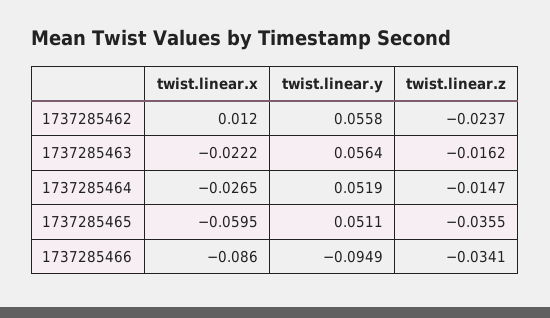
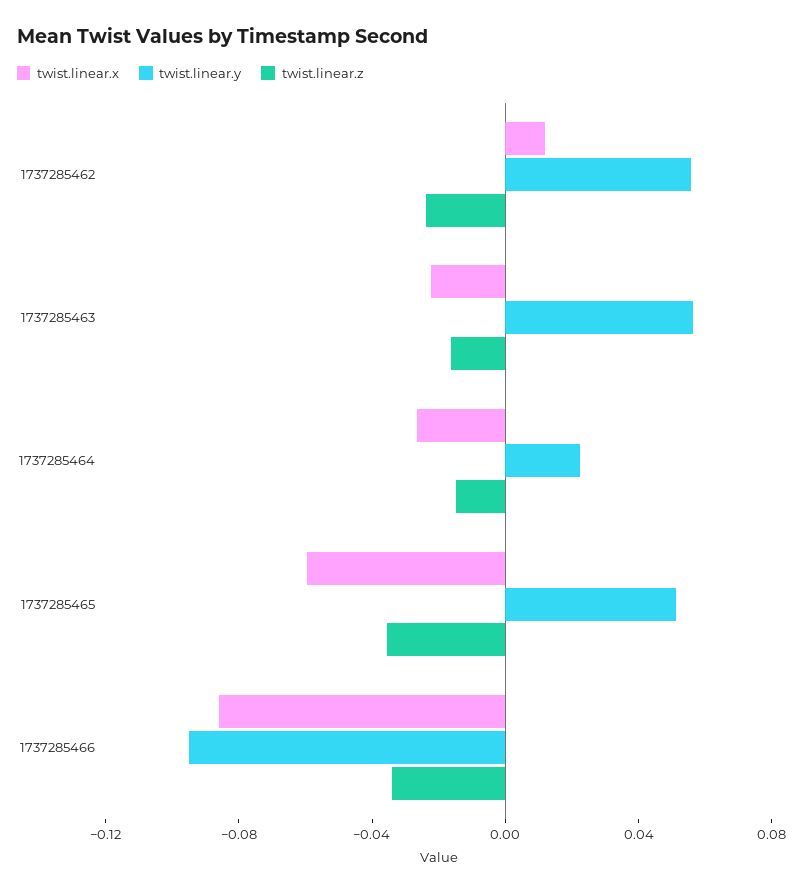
  {
    "twist.linear.x": {
      "1737285462": 0.012,
      "1737285463": -0.0222,
      "1737285464": -0.0265,
      "1737285465": -0.0595,
      "1737285466": -0.086
    },
    "twist.linear.y": {
      "1737285462": 0.0558,
      "1737285463": 0.0564,
-     "1737285464": 0.0519,
+     "1737285464": 0.02,
      "1737285465": 0.0511,
      "1737285466": -0.0949
    },
    "twist.linear.z": {
      "1737285462": -0.0237,
      "1737285463": -0.0162,
      "1737285464": -0.0147,
      "1737285465": -0.0355,
      "1737285466": -0.0341
    }
  }

